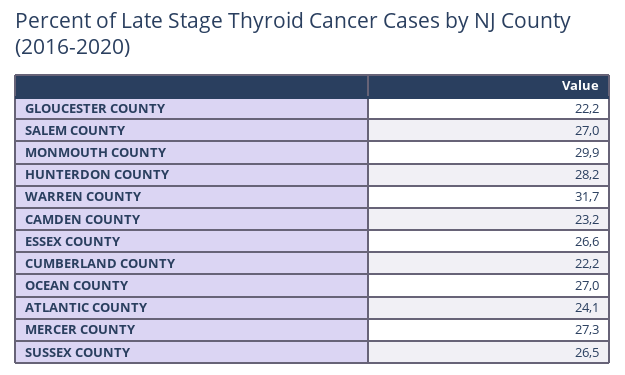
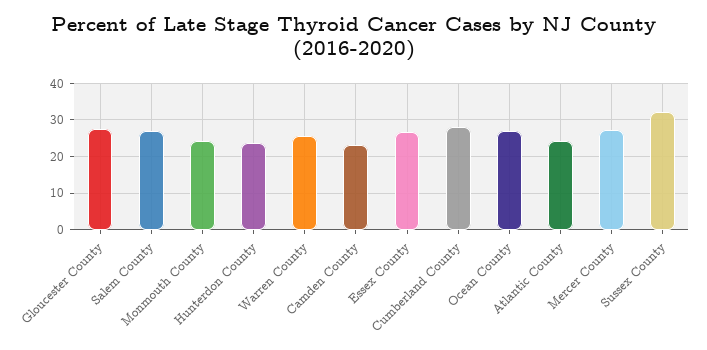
  {
-   "GLOUCESTER COUNTY": 22.2,
+   "GLOUCESTER COUNTY": 28,
    "SALEM COUNTY": 27,
-   "MONMOUTH COUNTY": 29.9,
+   "MONMOUTH COUNTY": 24,
-   "HUNTERDON COUNTY": 28.2,
+   "HUNTERDON COUNTY": 24,
-   "WARREN COUNTY": 31.7,
+   "WARREN COUNTY": 26,
    "CAMDEN COUNTY": 23.2,
    "ESSEX COUNTY": 26.6,
-   "CUMBERLAND COUNTY": 22.2,
+   "CUMBERLAND COUNTY": 28,
    "OCEAN COUNTY": 27,
    "ATLANTIC COUNTY": 24.1,
    "MERCER COUNTY": 27.3,
-   "SUSSEX COUNTY": 26.5
+   "SUSSEX COUNTY": 32
  }

